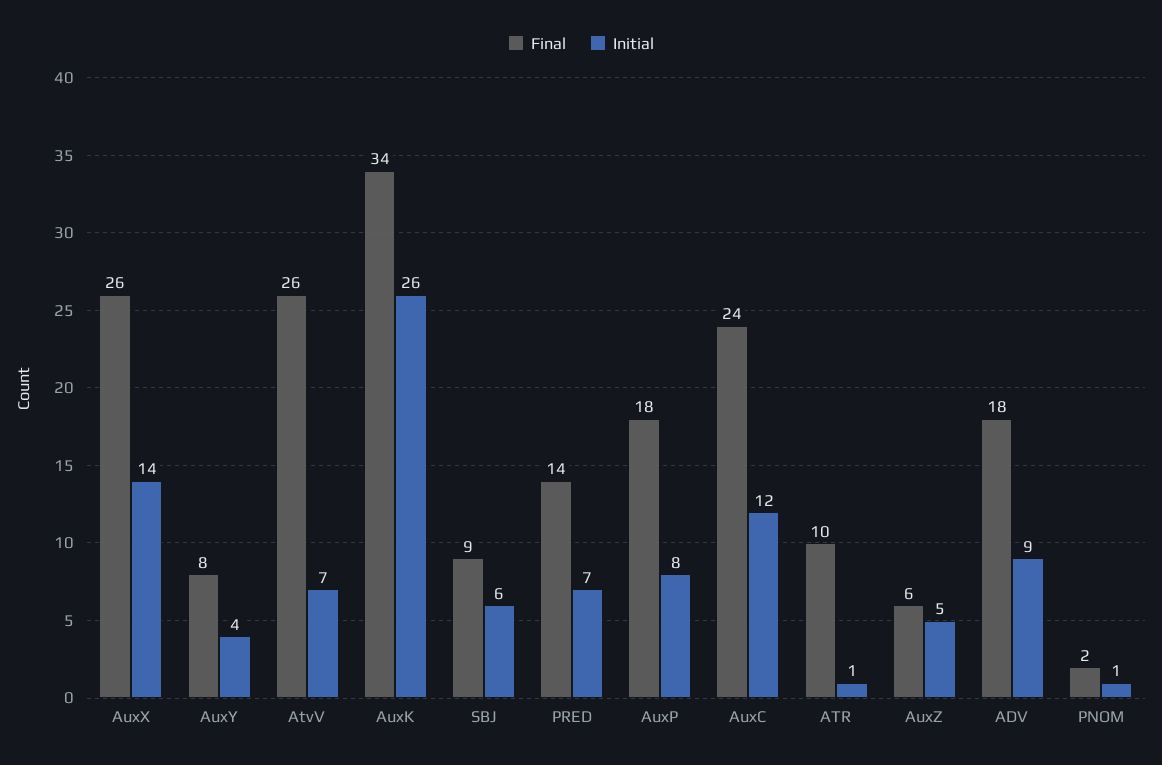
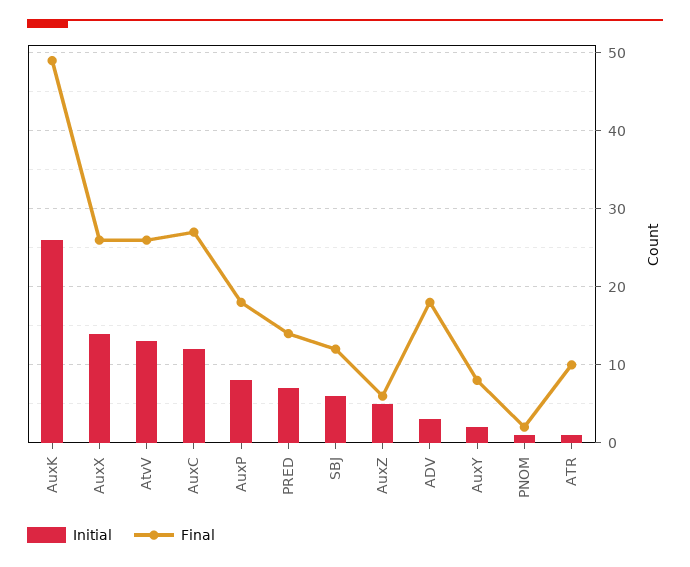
  {
    "Final": {
      "AuxX": 26,
      "AuxY": 8,
      "AtvV": 26,
-     "AuxK": 34,
+     "AuxK": 49,
-     "SBJ": 9,
+     "SBJ": 12,
      "PRED": 14,
      "AuxP": 18,
-     "AuxC": 24,
+     "AuxC": 27,
      "ATR": 10,
      "AuxZ": 6,
      "ADV": 18,
      "PNOM": 2
    },
    "Initial": {
      "AuxX": 14,
-     "AuxY": 4,
+     "AuxY": 2,
-     "AtvV": 7,
+     "AtvV": 13,
      "AuxK": 26,
      "SBJ": 6,
      "PRED": 7,
      "AuxP": 8,
      "AuxC": 12,
      "ATR": 1,
      "AuxZ": 5,
-     "ADV": 9,
+     "ADV": 3,
      "PNOM": 1
    }
  }

